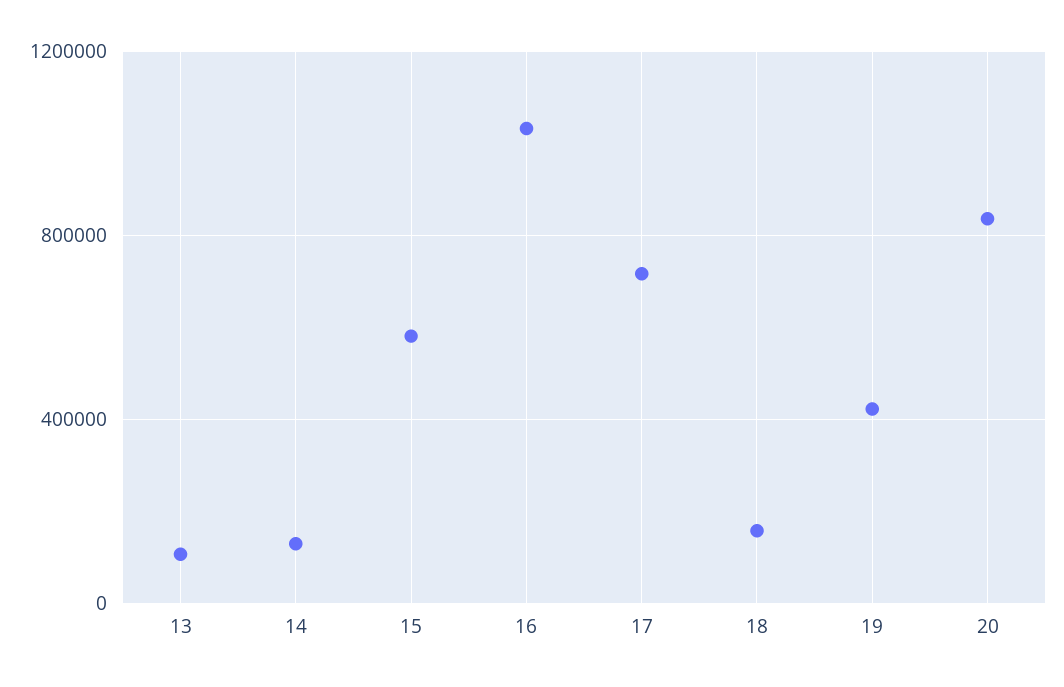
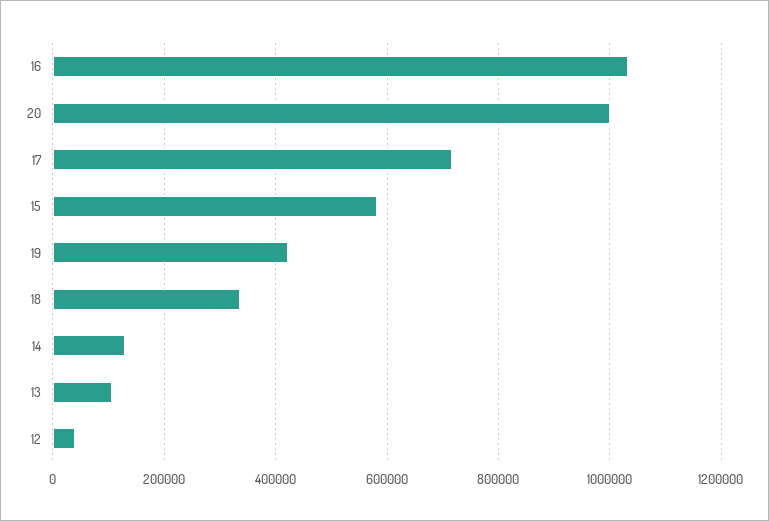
  {
    "13": 100000,
    "14": 140000,
    "15": 580000,
    "16": 1040000,
    "17": 720000,
-   "18": 150000,
+   "18": 340000,
    "19": 420000,
-   "20": 850000
+   "20": 1000000,
+   "12": 40000
  }

